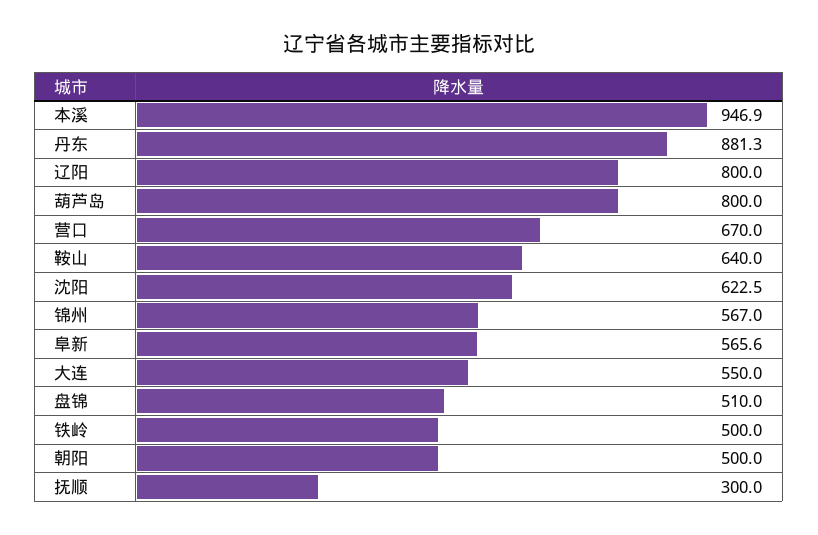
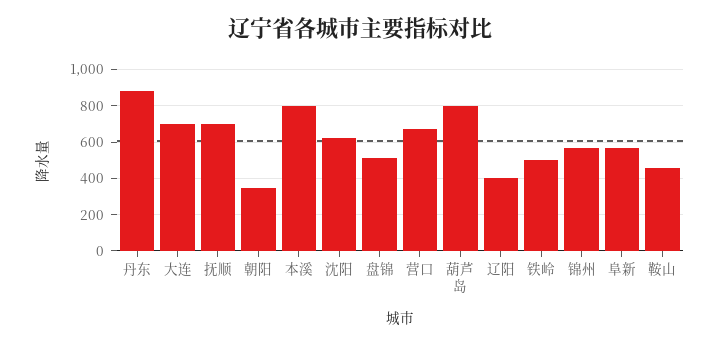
  {
-   "本溪": 946.9,
+   "本溪": 800,
    "丹东": 881.3,
-   "辽阳": 800,
+   "辽阳": 400,
    "葫芦岛": 800,
    "营口": 670,
-   "鞍山": 640,
+   "鞍山": 450,
    "沈阳": 622.5,
    "锦州": 567,
    "阜新": 565.6,
-   "大连": 550,
+   "大连": 700,
    "盘锦": 510,
    "铁岭": 500,
-   "朝阳": 500,
+   "朝阳": 350,
-   "抚顺": 300
+   "抚顺": 700
  }

